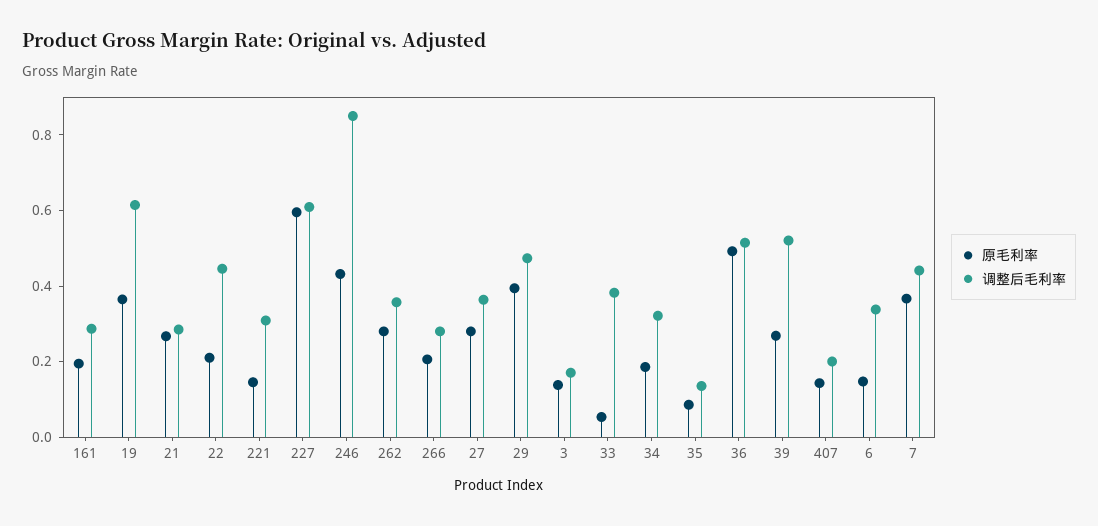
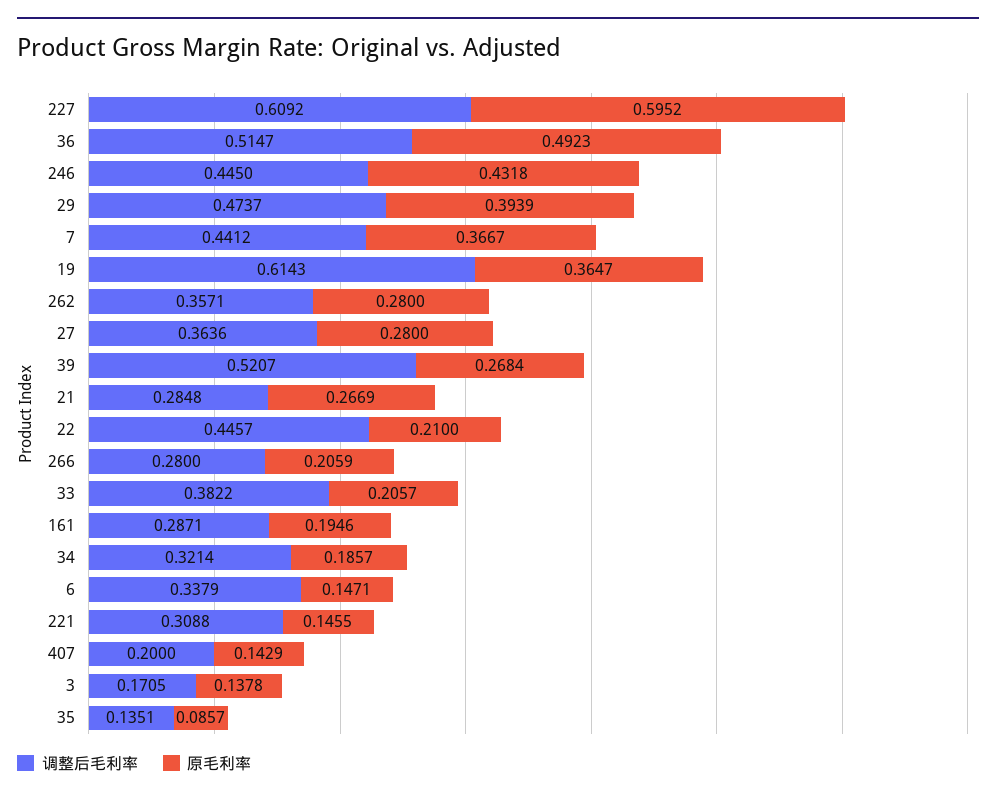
  {
    "原毛利率": {
      "161": 0.1946,
      "19": 0.3647,
      "21": 0.2669,
      "22": 0.21,
      "221": 0.1455,
      "227": 0.5952,
      "246": 0.4318,
      "262": 0.28,
      "266": 0.2059,
      "27": 0.28,
      "29": 0.3939,
      "3": 0.1378,
-     "33": 0.05,
+     "33": 0.2057,
      "34": 0.1857,
      "35": 0.0857,
      "36": 0.4923,
      "39": 0.2684,
      "407": 0.1429,
      "6": 0.1471,
      "7": 0.3667
    },
    "调整后毛利率": {
      "161": 0.2871,
      "19": 0.6143,
      "21": 0.2848,
      "22": 0.4457,
      "221": 0.3088,
      "227": 0.6092,
-     "246": 0.85,
+     "246": 0.445,
      "262": 0.3571,
      "266": 0.28,
      "27": 0.3636,
      "29": 0.4737,
      "3": 0.1705,
      "33": 0.3822,
      "34": 0.3214,
      "35": 0.1351,
      "36": 0.5147,
      "39": 0.5207,
      "407": 0.2,
      "6": 0.3379,
      "7": 0.4412
    }
  }

